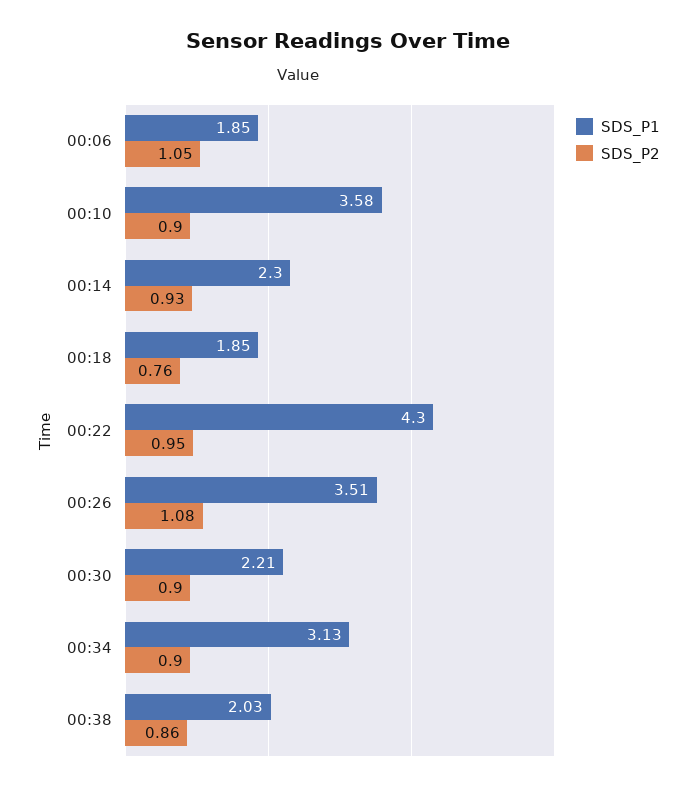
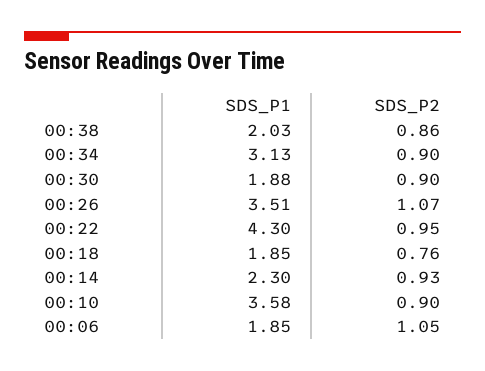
  {
    "SDS_P1": {
      "00:06": 1.85,
      "00:10": 3.58,
      "00:14": 2.3,
      "00:18": 1.85,
      "00:22": 4.3,
      "00:26": 3.51,
-     "00:30": 2.21,
+     "00:30": 1.88,
      "00:34": 3.13,
      "00:38": 2.03
    },
    "SDS_P2": {
      "00:06": 1.05,
      "00:10": 0.9,
      "00:14": 0.93,
      "00:18": 0.76,
      "00:22": 0.95,
-     "00:26": 1.08,
+     "00:26": 1.07,
      "00:30": 0.9,
      "00:34": 0.9,
      "00:38": 0.86
    }
  }

